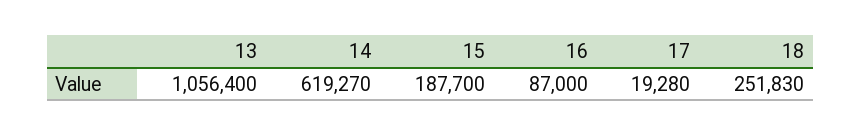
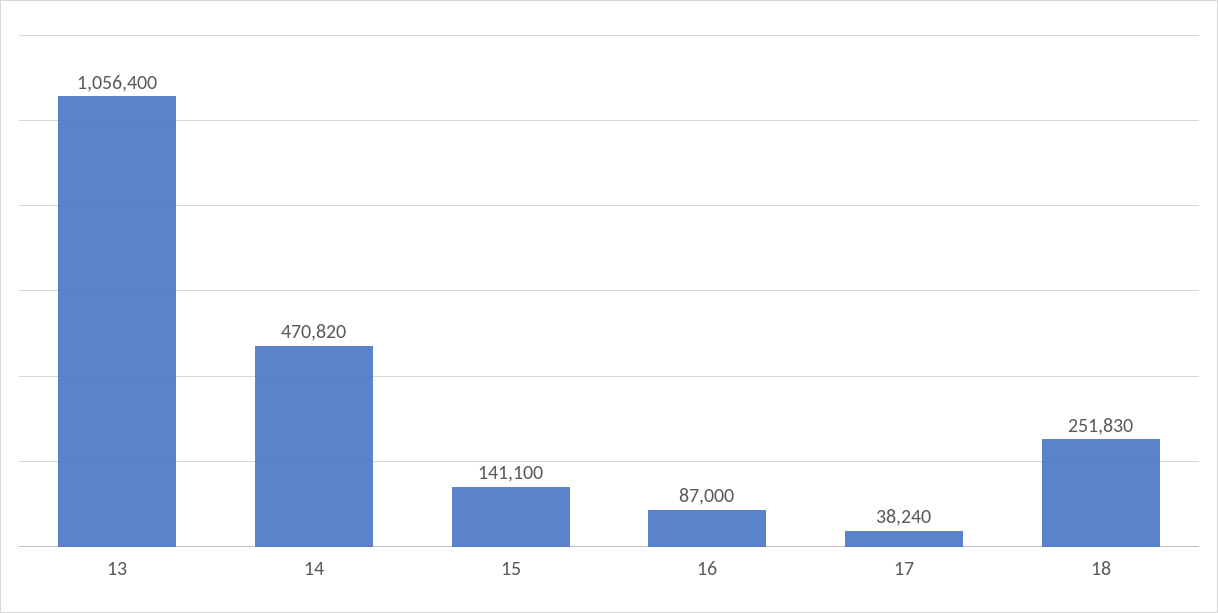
  {
    "13": 1056400,
-   "14": 619270,
+   "14": 470820,
-   "15": 187700,
+   "15": 141100,
    "16": 87000,
-   "17": 19280,
+   "17": 38240,
    "18": 251830
  }

